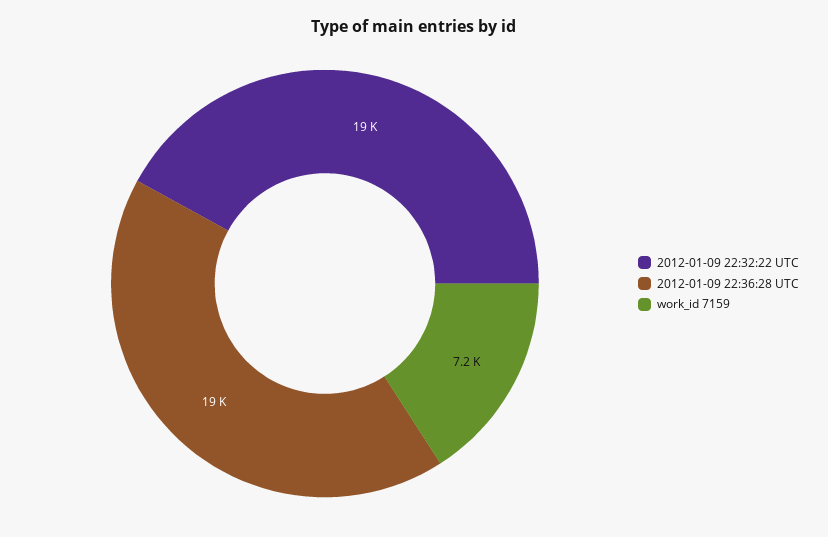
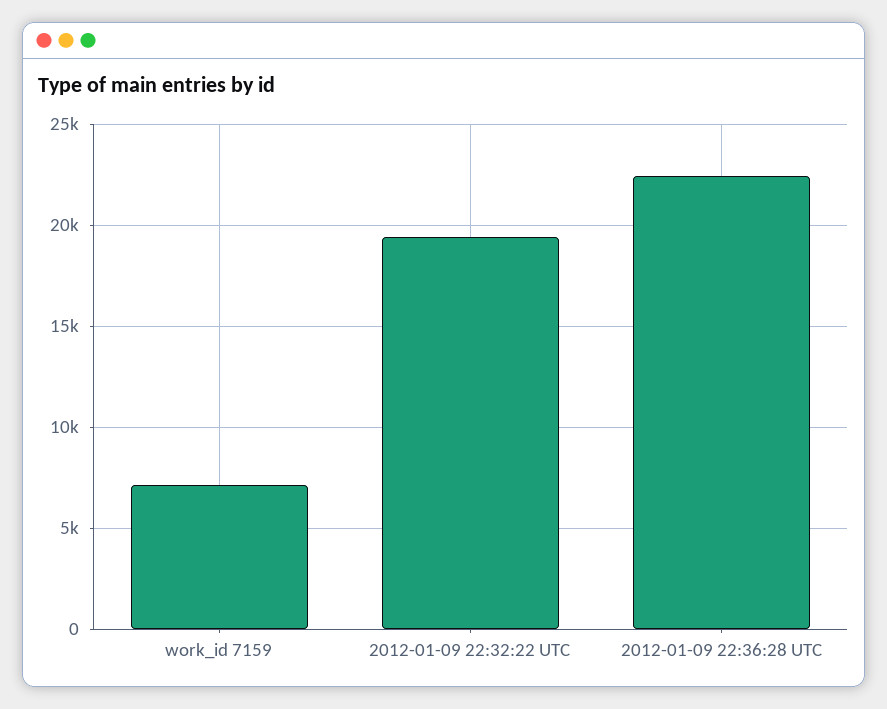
  {
    "2012-01-09 22:32:22 UTC": 19000,
-   "2012-01-09 22:36:28 UTC": 19000,
+   "2012-01-09 22:36:28 UTC": 22500,
    "work_id 7159": 7200
  }

